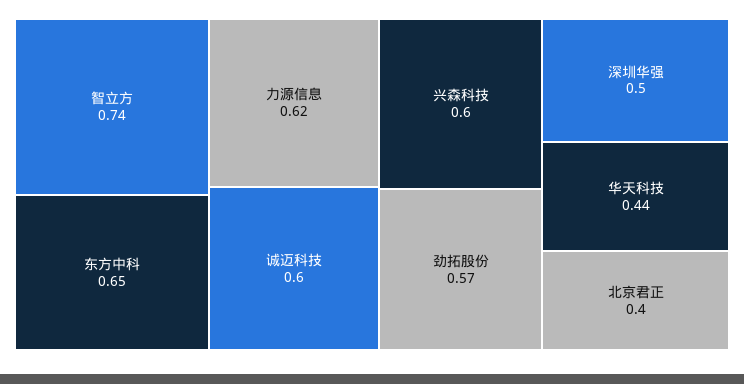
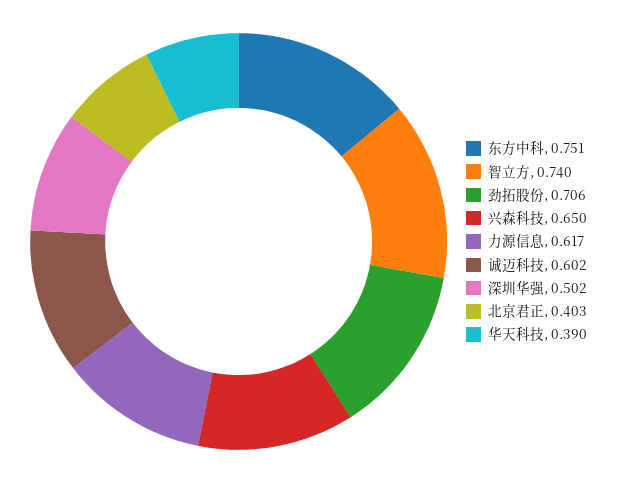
  {
    "智立方": 0.74,
-   "东方中科": 0.65,
+   "东方中科": 0.751,
    "力源信息": 0.617,
    "诚迈科技": 0.602,
-   "兴森科技": 0.6,
+   "兴森科技": 0.65,
-   "劲拓股份": 0.57,
+   "劲拓股份": 0.706,
    "深圳华强": 0.502,
-   "华天科技": 0.44,
+   "华天科技": 0.39,
    "北京君正": 0.403
  }

